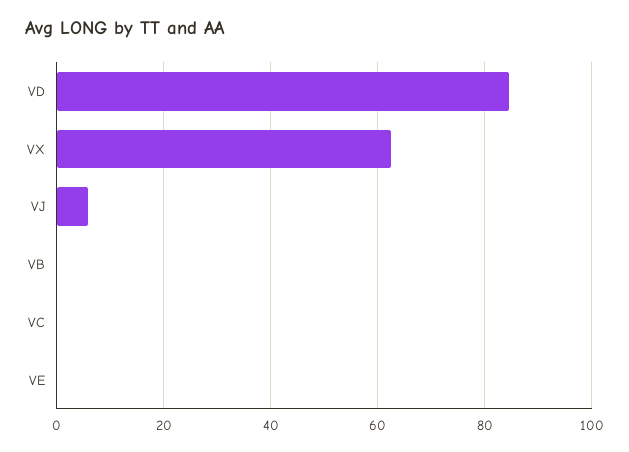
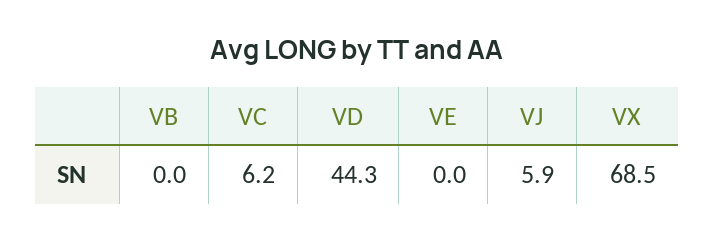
  {
-   "VD": 84,
+   "VD": 44.3,
-   "VX": 62,
+   "VX": 68.5,
    "VJ": 5.9,
    "VB": 0,
-   "VC": 0,
+   "VC": 6.2,
    "VE": 0
  }

